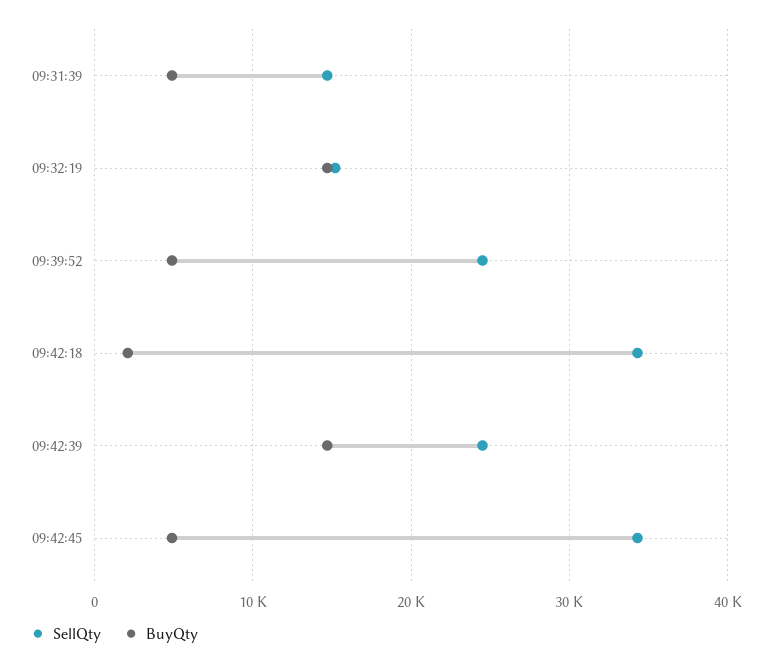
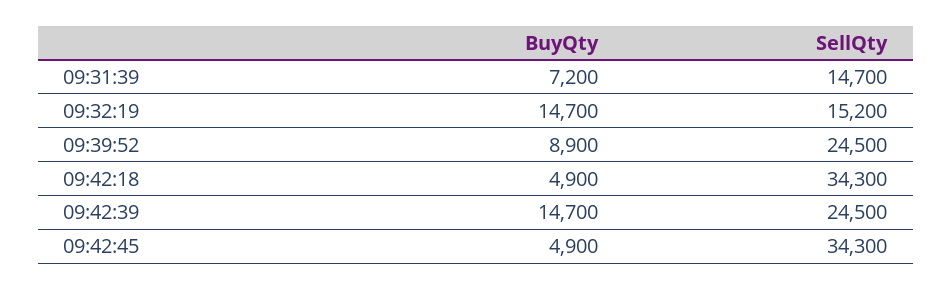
  {
    "SellQty": {
      "09:31:39": 14700,
      "09:32:19": 15200,
      "09:39:52": 24500,
      "09:42:18": 34300,
      "09:42:39": 24500,
      "09:42:45": 34300
    },
    "BuyQty": {
-     "09:31:39": 5000,
+     "09:31:39": 7200,
      "09:32:19": 14700,
-     "09:39:52": 5000,
+     "09:39:52": 8900,
-     "09:42:18": 2000,
+     "09:42:18": 4900,
      "09:42:39": 14700,
      "09:42:45": 4900
    }
  }

